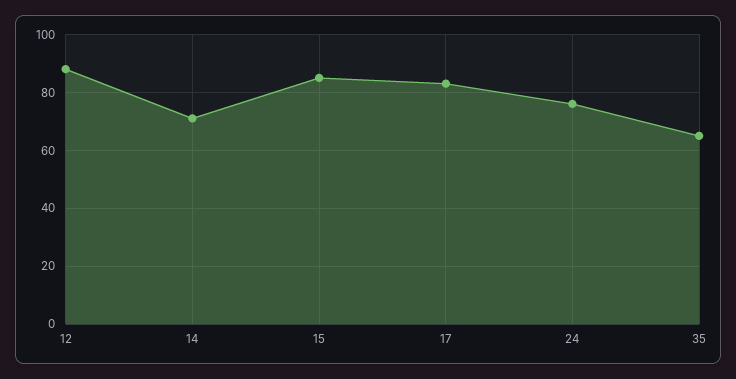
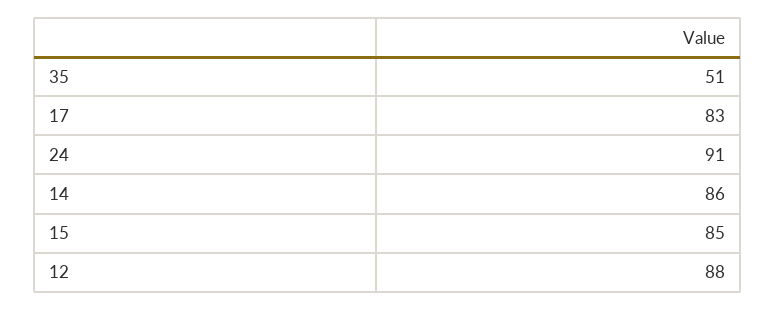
  {
    "12": 88,
-   "14": 70,
+   "14": 86,
    "15": 85,
    "17": 83,
-   "24": 75,
+   "24": 91,
-   "35": 65
+   "35": 51
  }

